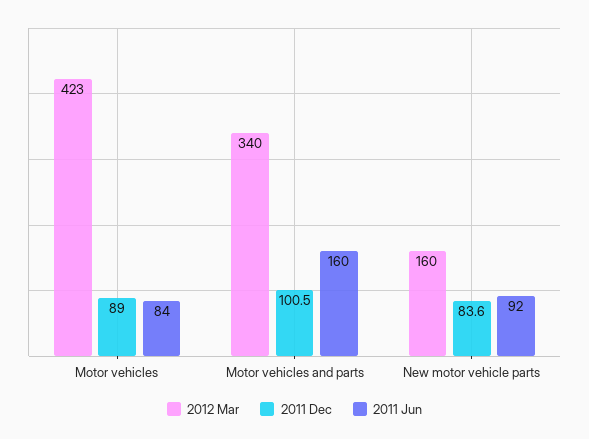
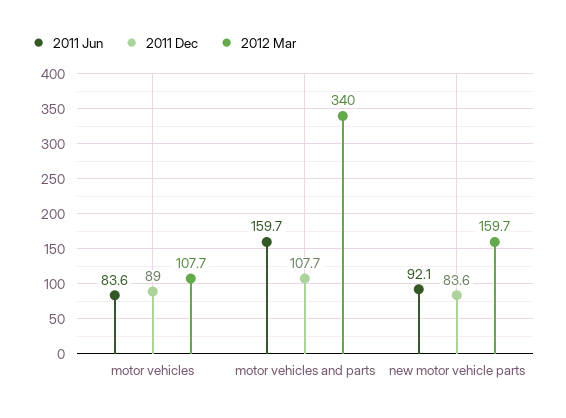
  {
    "2012 Mar": {
-     "Motor vehicles": 423,
+     "Motor vehicles": 107.7,
      "Motor vehicles and parts": 340,
      "New motor vehicle parts": 159.7
    },
    "2011 Dec": {
      "Motor vehicles": 89,
-     "Motor vehicles and parts": 100.5,
+     "Motor vehicles and parts": 107.7,
      "New motor vehicle parts": 83.6
    },
    "2011 Jun": {
      "Motor vehicles": 83.6,
      "Motor vehicles and parts": 159.7,
      "New motor vehicle parts": 92.1
    }
  }

